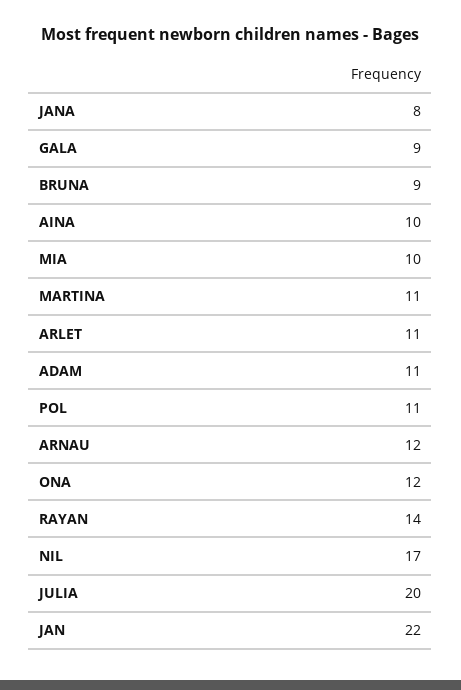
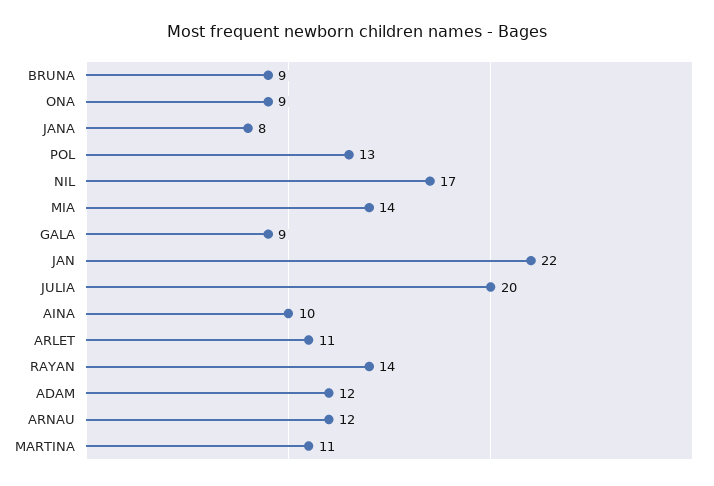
  {
    "JANA": 8,
    "GALA": 9,
    "BRUNA": 9,
    "AINA": 10,
-   "MIA": 10,
+   "MIA": 14,
    "MARTINA": 11,
    "ARLET": 11,
-   "ADAM": 11,
+   "ADAM": 12,
-   "POL": 11,
+   "POL": 13,
    "ARNAU": 12,
-   "ONA": 12,
+   "ONA": 9,
    "RAYAN": 14,
    "NIL": 17,
    "JULIA": 20,
    "JAN": 22
  }

